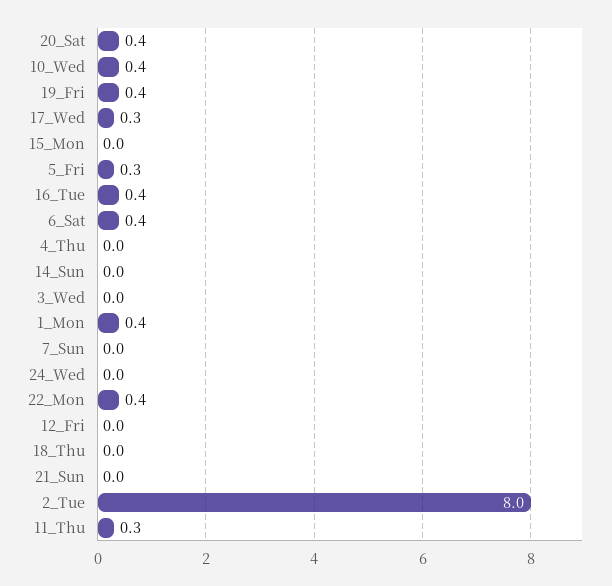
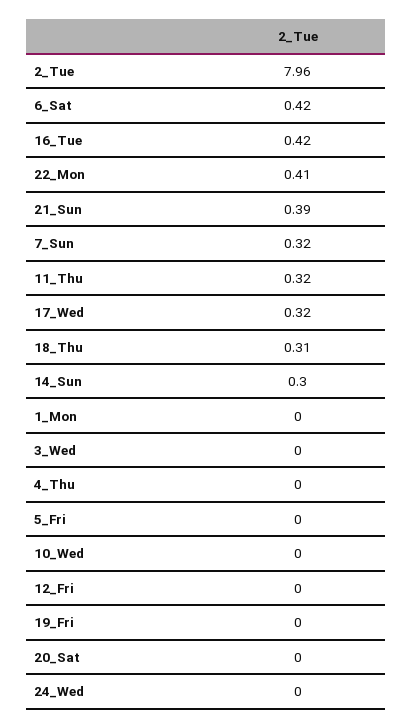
  {
-   "20_Sat": 0.4,
+   "20_Sat": 0,
-   "10_Wed": 0.4,
+   "10_Wed": 0,
-   "19_Fri": 0.4,
+   "19_Fri": 0,
    "17_Wed": 0.32,
-   "15_Mon": 0,
-   "5_Fri": 0.3,
+   "5_Fri": 0,
    "16_Tue": 0.42,
    "6_Sat": 0.42,
    "4_Thu": 0,
-   "14_Sun": 0,
+   "14_Sun": 0.3,
    "3_Wed": 0,
-   "1_Mon": 0.4,
+   "1_Mon": 0,
-   "7_Sun": 0,
+   "7_Sun": 0.32,
    "24_Wed": 0,
    "22_Mon": 0.41,
    "12_Fri": 0,
-   "18_Thu": 0,
+   "18_Thu": 0.31,
-   "21_Sun": 0,
+   "21_Sun": 0.39,
    "2_Tue": 7.96,
    "11_Thu": 0.32
  }

